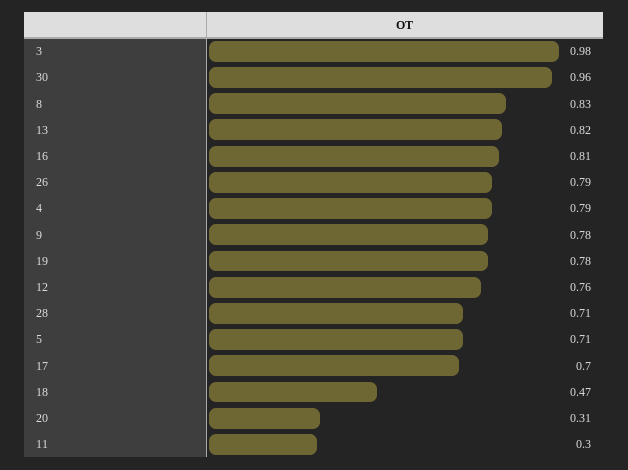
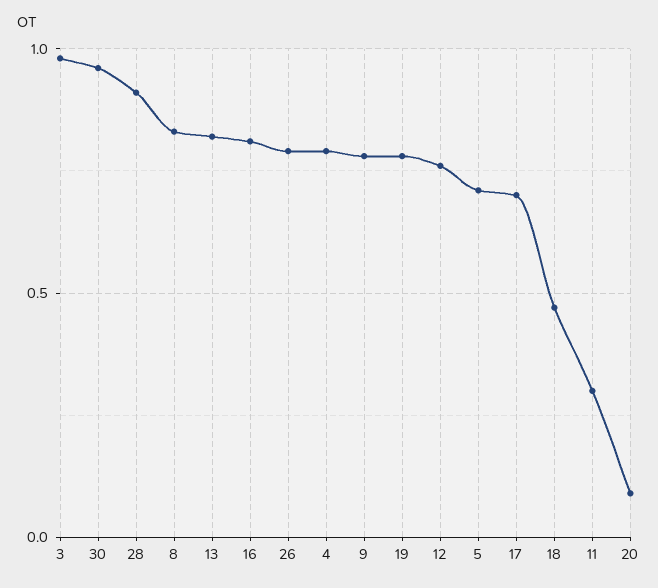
  {
    "3": 0.98,
    "30": 0.96,
    "8": 0.83,
    "13": 0.82,
    "16": 0.81,
    "26": 0.79,
    "4": 0.79,
    "9": 0.78,
    "19": 0.78,
    "12": 0.76,
-   "28": 0.71,
+   "28": 0.9,
    "5": 0.71,
    "17": 0.7,
    "18": 0.47,
-   "20": 0.31,
+   "20": 0.1,
    "11": 0.3
  }

